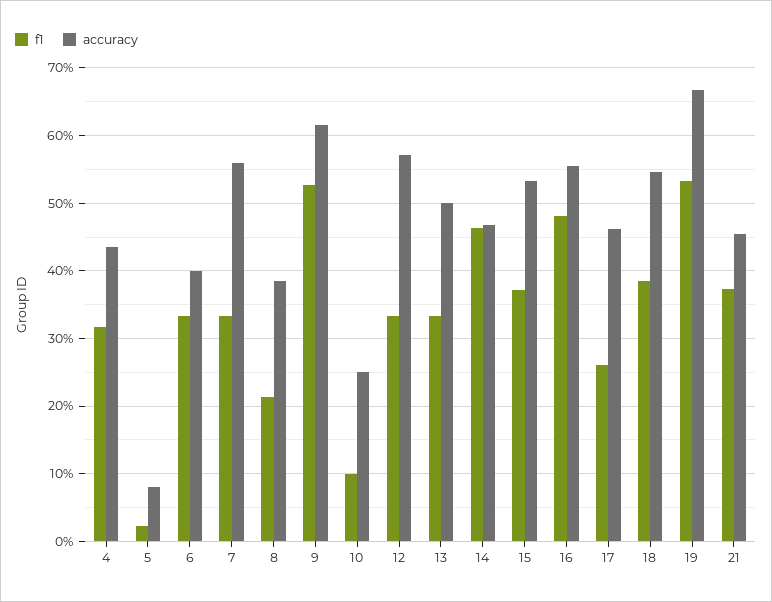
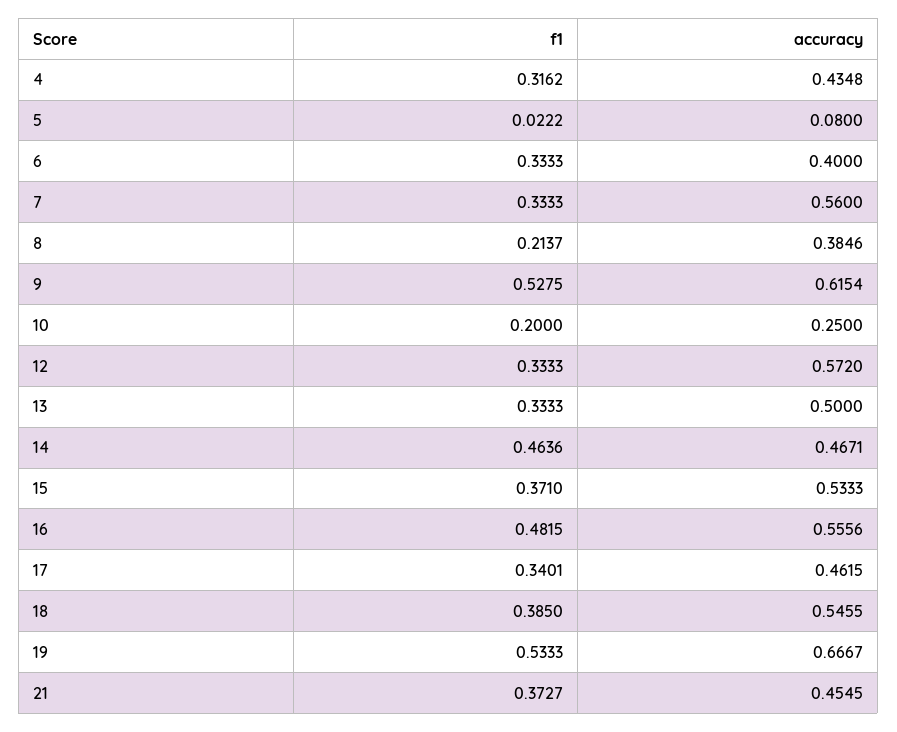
  {
    "f1": {
      "4": 0.3162,
      "5": 0.0222,
      "6": 0.3333,
      "7": 0.3333,
      "8": 0.2137,
      "9": 0.5275,
-     "10": 0.1,
+     "10": 0.2,
      "12": 0.3333,
      "13": 0.3333,
      "14": 0.4636,
      "15": 0.371,
      "16": 0.4815,
-     "17": 0.26,
+     "17": 0.3401,
      "18": 0.385,
      "19": 0.5333,
      "21": 0.3727
    },
    "accuracy": {
      "4": 0.4348,
      "5": 0.08,
      "6": 0.4,
      "7": 0.56,
      "8": 0.3846,
      "9": 0.6154,
      "10": 0.25,
      "12": 0.572,
      "13": 0.5,
      "14": 0.4671,
      "15": 0.5333,
      "16": 0.5556,
      "17": 0.4615,
      "18": 0.5455,
      "19": 0.6667,
      "21": 0.4545
    }
  }

